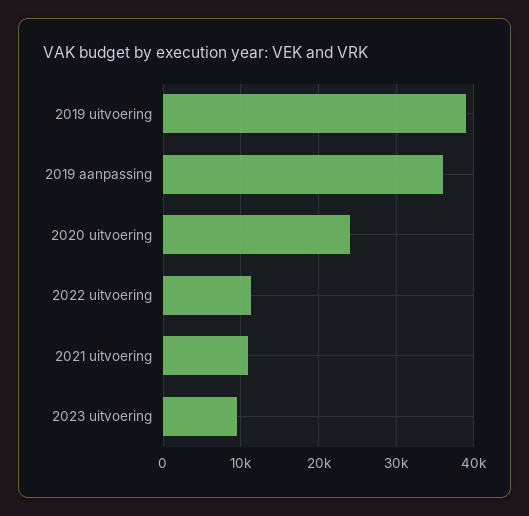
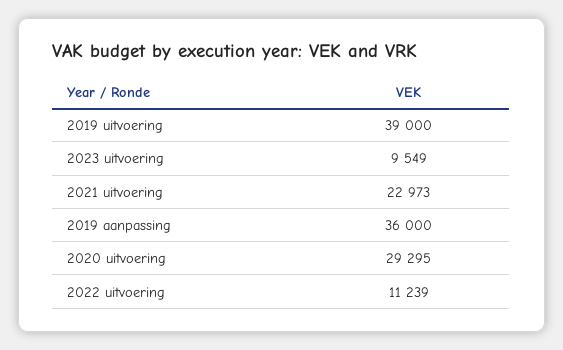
  {
    "2019 uitvoering": 39000,
    "2019 aanpassing": 36000,
-   "2020 uitvoering": 24000,
+   "2020 uitvoering": 29295,
    "2022 uitvoering": 11239,
-   "2021 uitvoering": 11000,
+   "2021 uitvoering": 22973,
    "2023 uitvoering": 9549
  }

